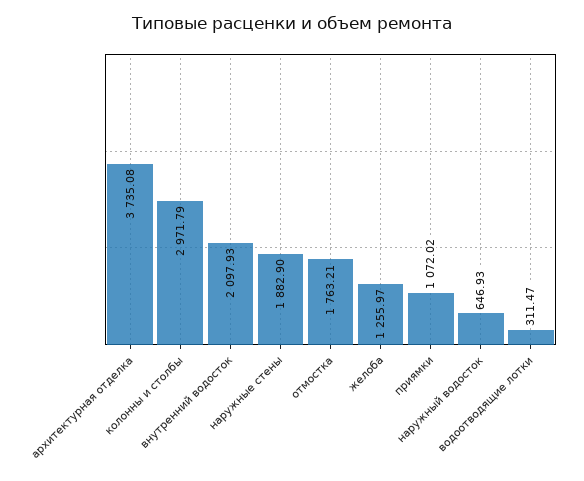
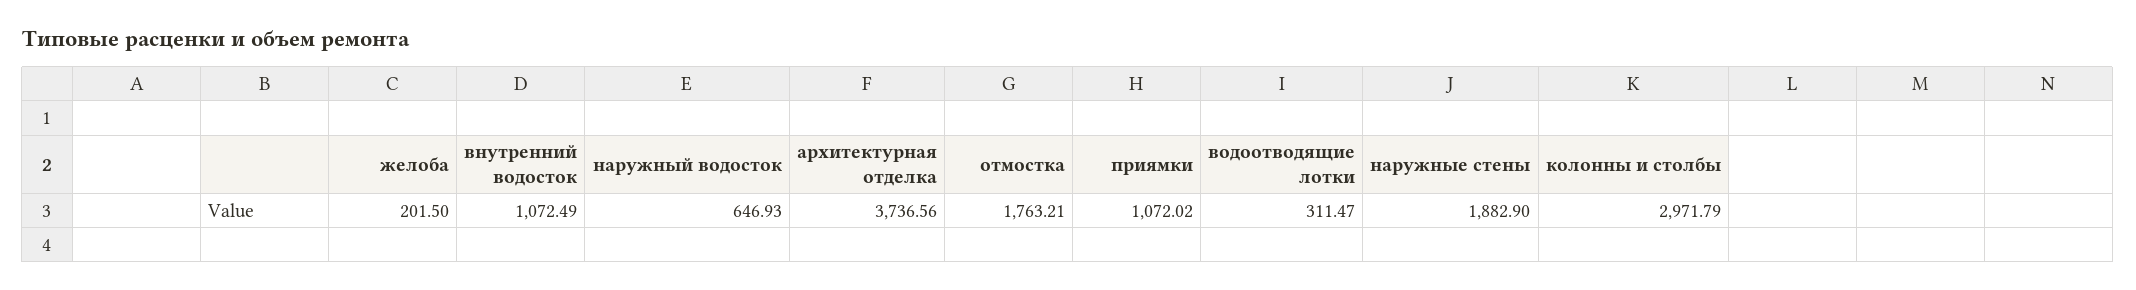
  {
-   "архитектурная отделка": 3735.08,
+   "архитектурная отделка": 3736.56,
    "колонны и столбы": 2971.79,
-   "внутренний водосток": 2097.93,
+   "внутренний водосток": 1072.49,
    "наружные стены": 1882.9,
    "отмостка": 1763.21,
-   "желоба": 1255.97,
+   "желоба": 201.5,
    "приямки": 1072.02,
    "наружный водосток": 646.93,
    "водоотводящие лотки": 311.47
  }

